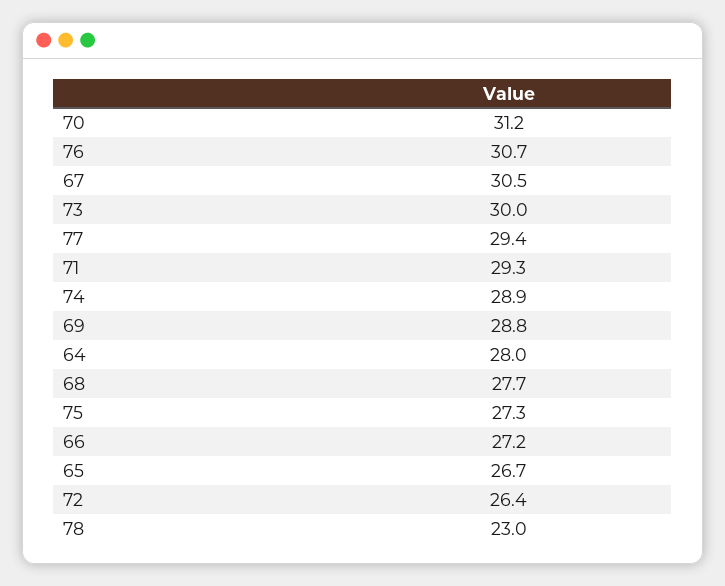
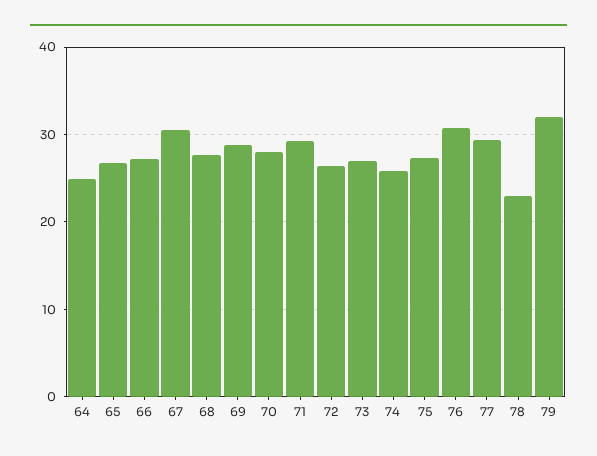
  {
-   "70": 31.2,
+   "70": 28,
    "76": 30.7,
    "67": 30.5,
-   "73": 30,
+   "73": 27,
    "77": 29.4,
    "71": 29.3,
-   "74": 28.9,
+   "74": 26,
    "69": 28.8,
-   "64": 28,
+   "64": 25,
    "68": 27.7,
    "75": 27.3,
    "66": 27.2,
    "65": 26.7,
    "72": 26.4,
-   "78": 23
+   "78": 23,
+   "79": 32
  }

